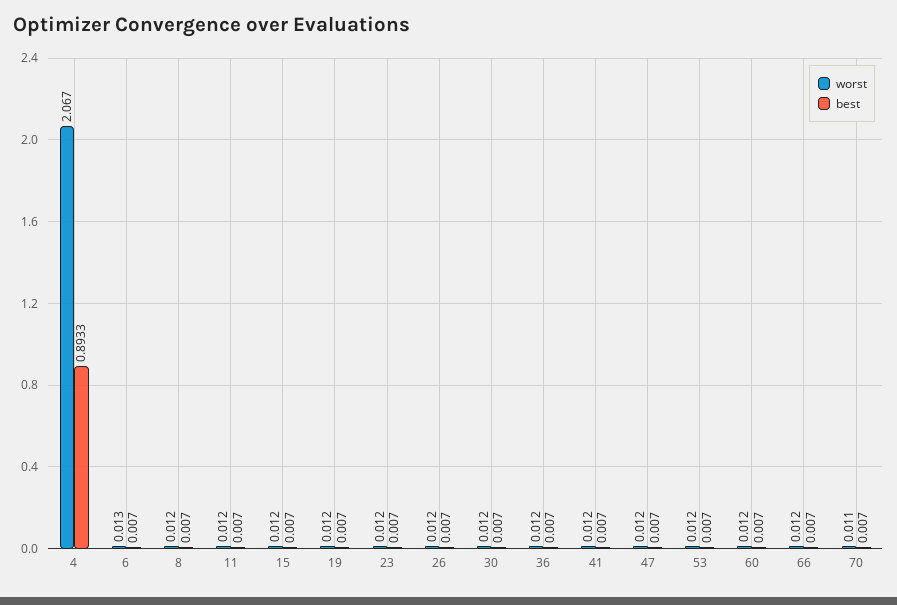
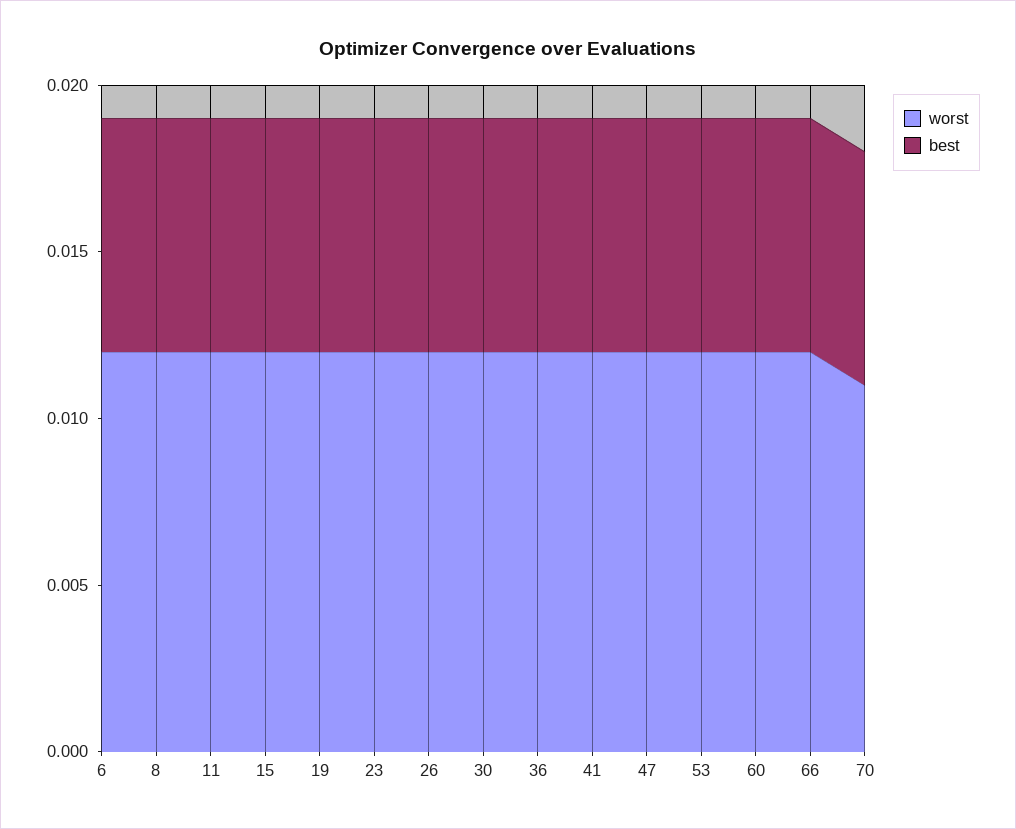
  {
    "worst": {
-     "4": 2.067,
-     "6": 0.013,
+     "6": 0.012,
      "8": 0.012,
      "11": 0.012,
      "15": 0.012,
      "19": 0.012,
      "23": 0.012,
      "26": 0.012,
      "30": 0.012,
      "36": 0.012,
      "41": 0.012,
      "47": 0.012,
      "53": 0.012,
      "60": 0.012,
      "66": 0.012,
      "70": 0.011
    },
    "best": {
-     "4": 0.8933,
      "6": 0.007,
      "8": 0.007,
      "11": 0.007,
      "15": 0.007,
      "19": 0.007,
      "23": 0.007,
      "26": 0.007,
      "30": 0.007,
      "36": 0.007,
      "41": 0.007,
      "47": 0.007,
      "53": 0.007,
      "60": 0.007,
      "66": 0.007,
      "70": 0.007
    }
  }

